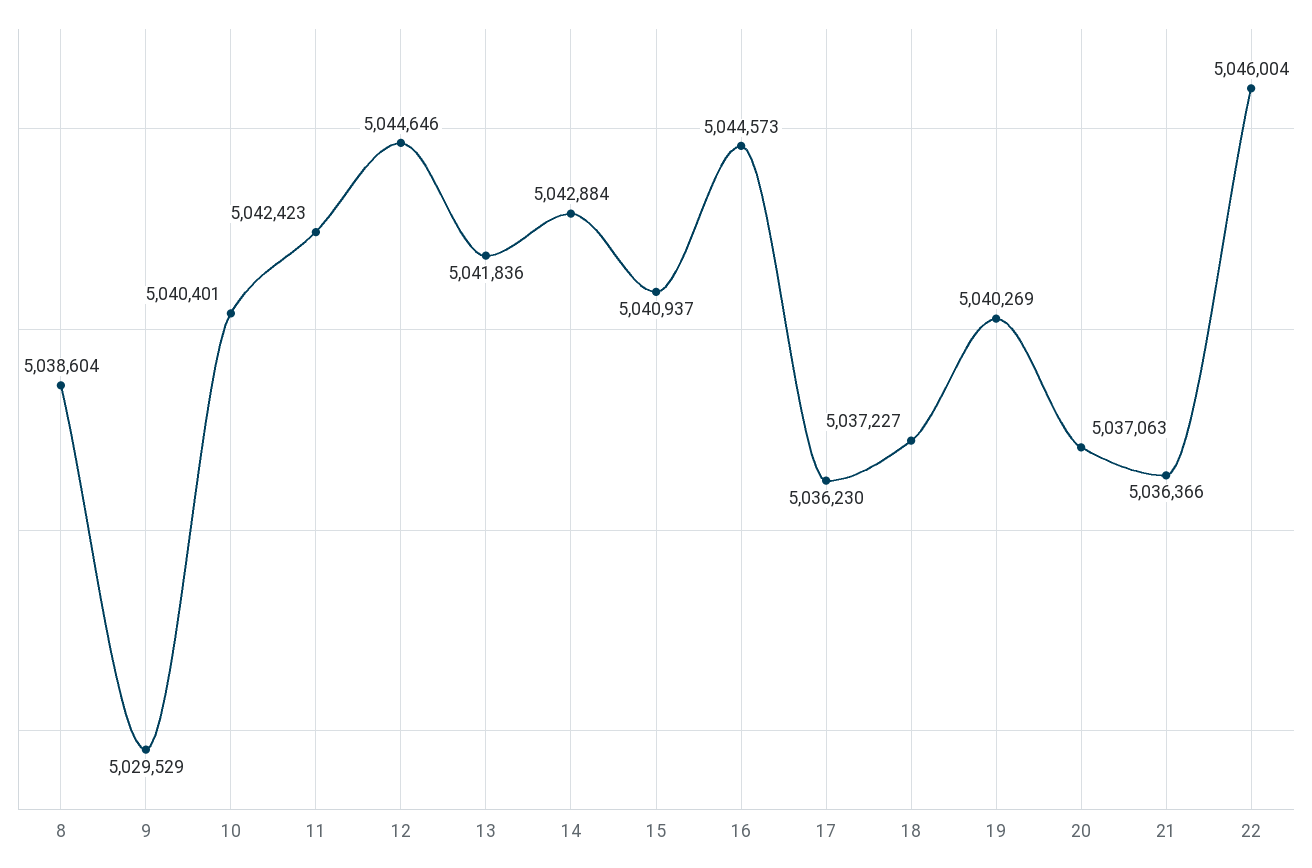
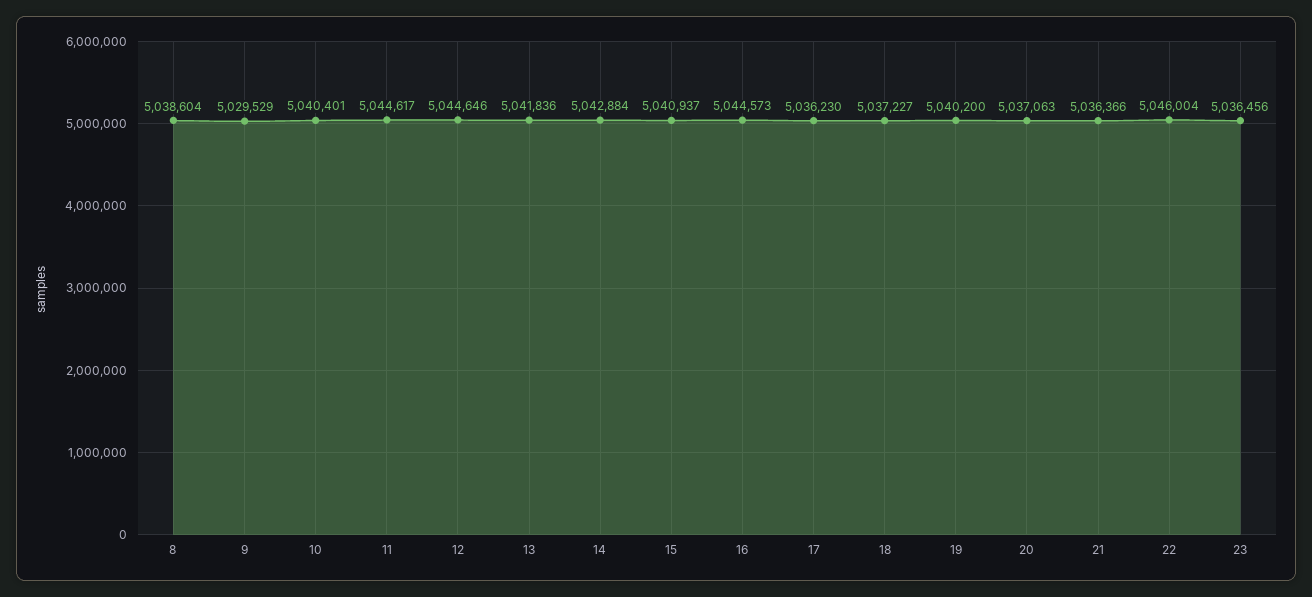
  {
    "8": 5038604,
    "9": 5029529,
    "10": 5040401,
-   "11": 5042423,
+   "11": 5044617,
    "12": 5044646,
    "13": 5041836,
    "14": 5042884,
    "15": 5040937,
    "16": 5044573,
    "17": 5036230,
    "18": 5037227,
-   "19": 5040269,
+   "19": 5040200,
    "20": 5037063,
    "21": 5036366,
-   "22": 5046004
+   "22": 5046004,
+   "23": 5036456
  }

